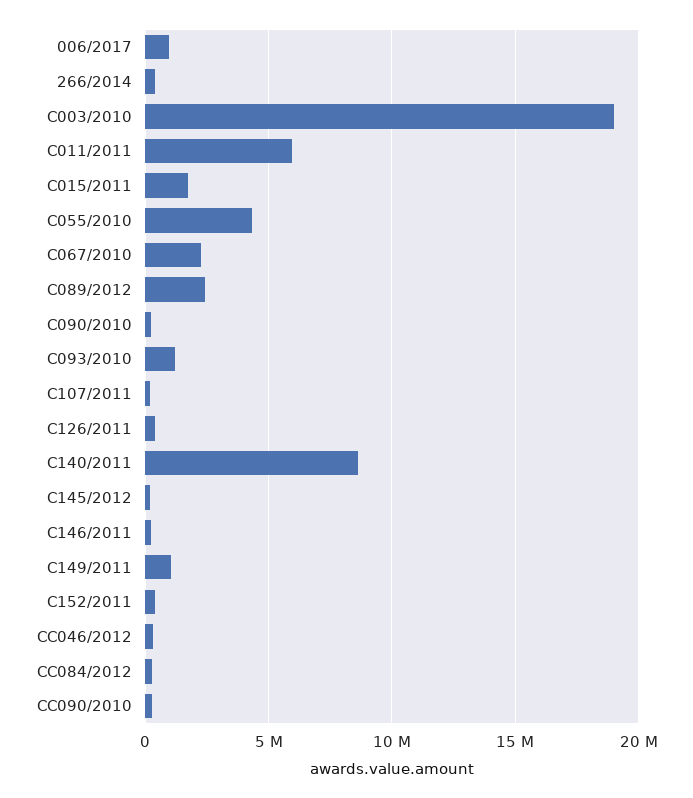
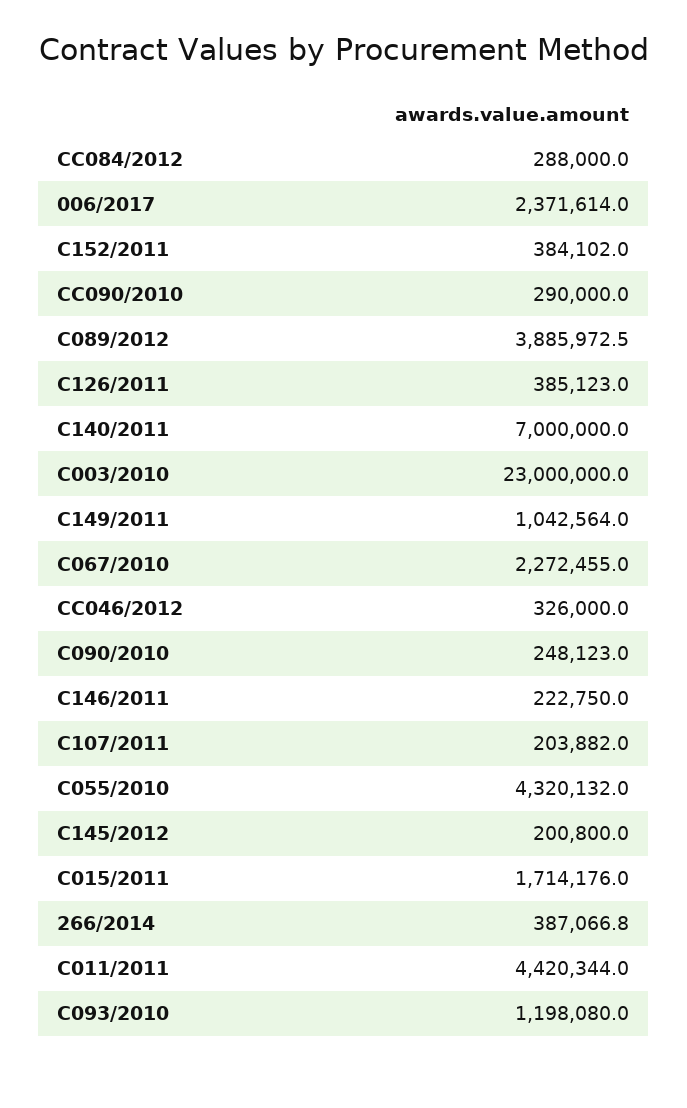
  {
-   "006/2017": 1000000,
+   "006/2017": 2371614,
    "266/2014": 387066.8,
-   "C003/2010": 19000000,
+   "C003/2010": 23000000,
-   "C011/2011": 6000000,
+   "C011/2011": 4420344,
    "C015/2011": 1714176,
    "C055/2010": 4320132,
    "C067/2010": 2272455,
-   "C089/2012": 2500000,
+   "C089/2012": 3885972.5,
    "C090/2010": 248123,
    "C093/2010": 1198080,
    "C107/2011": 203882,
    "C126/2011": 385123,
-   "C140/2011": 8500000,
+   "C140/2011": 7000000,
    "C145/2012": 200800,
    "C146/2011": 222750,
    "C149/2011": 1042564,
    "C152/2011": 384102,
    "CC046/2012": 326000,
    "CC084/2012": 288000,
    "CC090/2010": 290000
  }

